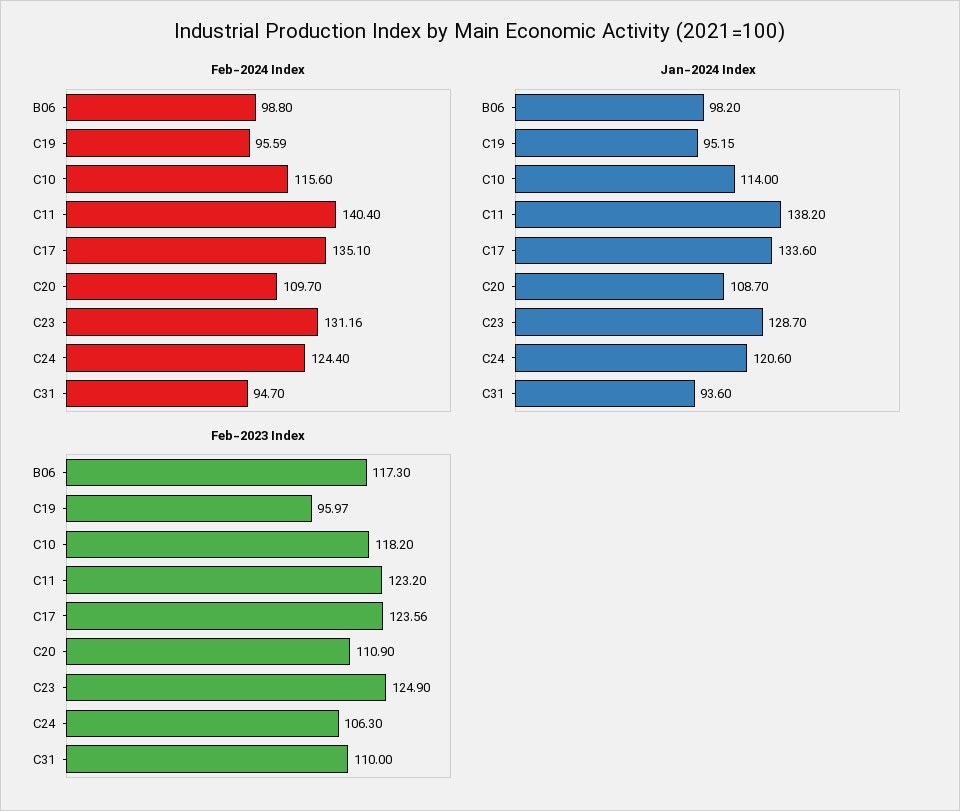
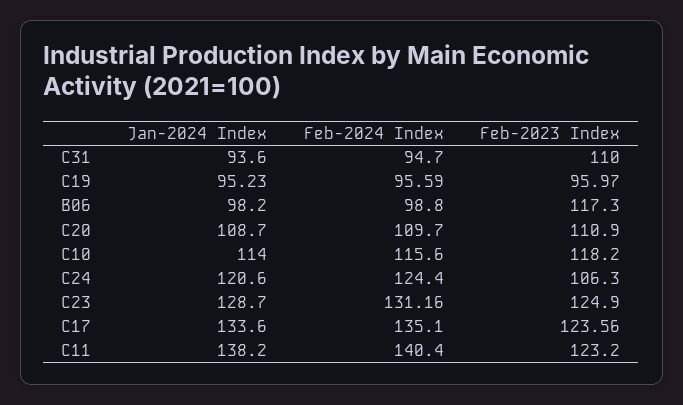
  {
    "Feb-2024 Index": {
      "B06": 98.8,
      "C19": 95.59,
      "C10": 115.6,
      "C11": 140.4,
      "C17": 135.1,
      "C20": 109.7,
      "C23": 131.16,
      "C24": 124.4,
      "C31": 94.7
    },
    "Jan-2024 Index": {
      "B06": 98.2,
-     "C19": 95.15,
+     "C19": 95.23,
      "C10": 114,
      "C11": 138.2,
      "C17": 133.6,
      "C20": 108.7,
      "C23": 128.7,
      "C24": 120.6,
      "C31": 93.6
    },
    "Feb-2023 Index": {
      "B06": 117.3,
      "C19": 95.97,
      "C10": 118.2,
      "C11": 123.2,
      "C17": 123.56,
      "C20": 110.9,
      "C23": 124.9,
      "C24": 106.3,
      "C31": 110
    }
  }

